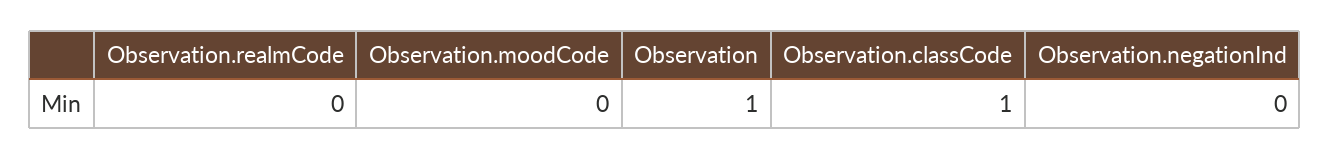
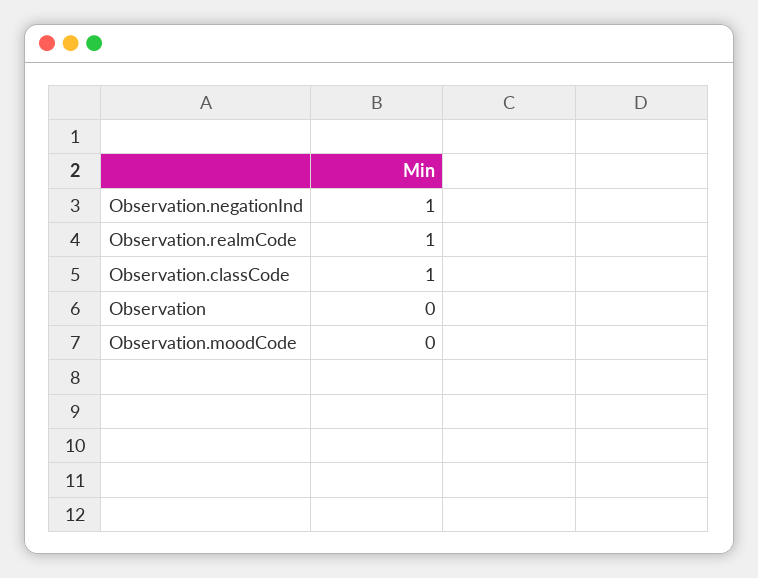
  {
-   "Observation.realmCode": 0,
+   "Observation.realmCode": 1,
    "Observation.moodCode": 0,
-   "Observation": 1,
+   "Observation": 0,
    "Observation.classCode": 1,
-   "Observation.negationInd": 0
+   "Observation.negationInd": 1
  }

